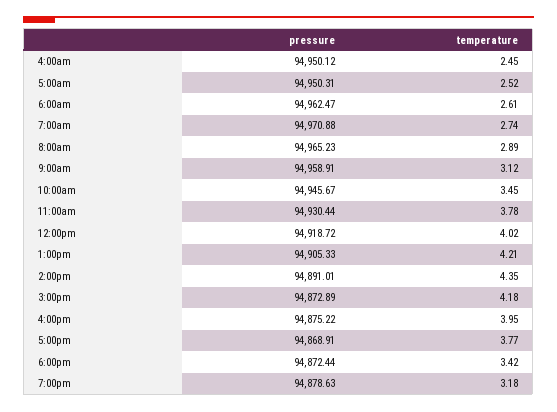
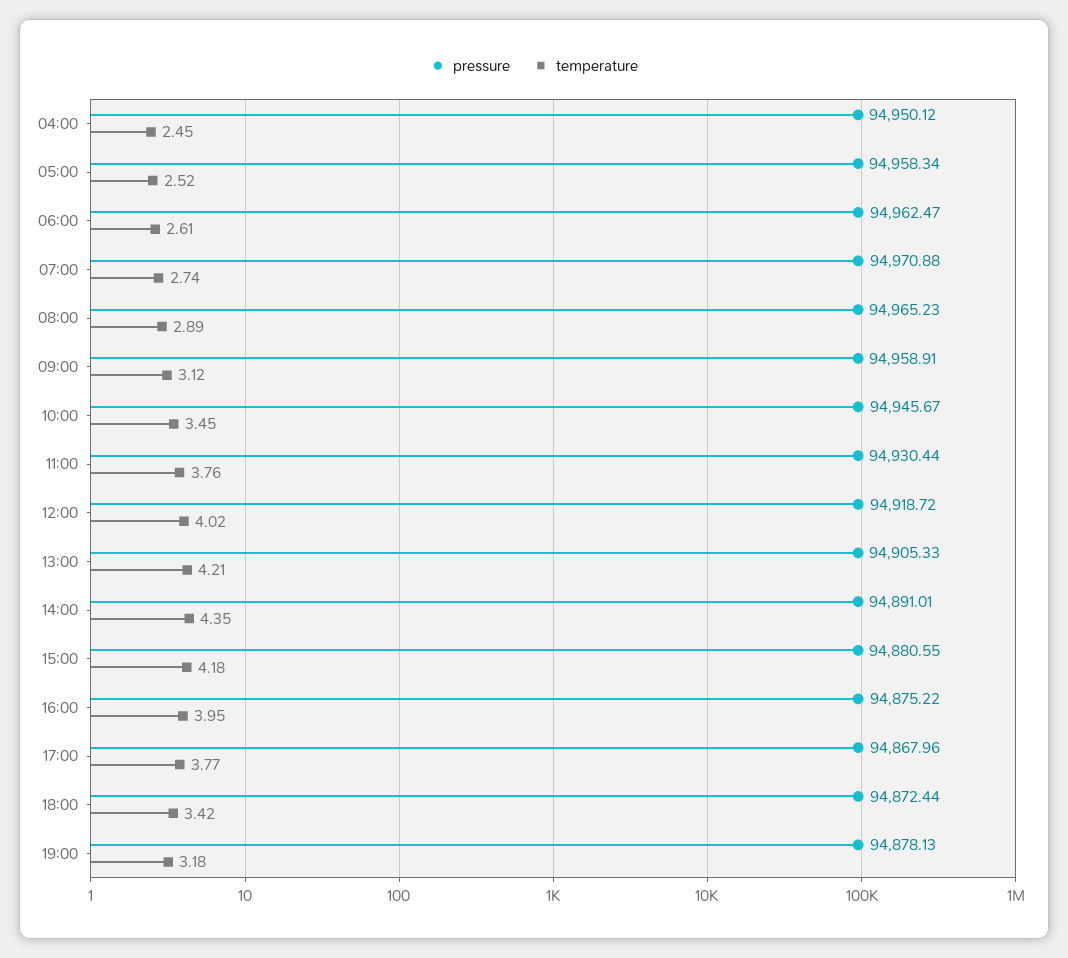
  {
    "pressure": {
      "4:00am": 94950.12,
-     "5:00am": 94950.31,
+     "5:00am": 94958.34,
      "6:00am": 94962.47,
      "7:00am": 94970.88,
      "8:00am": 94965.23,
      "9:00am": 94958.91,
      "10:00am": 94945.67,
      "11:00am": 94930.44,
      "12:00pm": 94918.72,
      "1:00pm": 94905.33,
      "2:00pm": 94891.01,
-     "3:00pm": 94872.89,
+     "3:00pm": 94880.55,
      "4:00pm": 94875.22,
-     "5:00pm": 94868.91,
+     "5:00pm": 94867.96,
      "6:00pm": 94872.44,
-     "7:00pm": 94878.63
+     "7:00pm": 94878.13
    },
    "temperature": {
      "4:00am": 2.45,
      "5:00am": 2.52,
      "6:00am": 2.61,
      "7:00am": 2.74,
      "8:00am": 2.89,
      "9:00am": 3.12,
      "10:00am": 3.45,
-     "11:00am": 3.78,
+     "11:00am": 3.76,
      "12:00pm": 4.02,
      "1:00pm": 4.21,
      "2:00pm": 4.35,
      "3:00pm": 4.18,
      "4:00pm": 3.95,
      "5:00pm": 3.77,
      "6:00pm": 3.42,
      "7:00pm": 3.18
    }
  }

